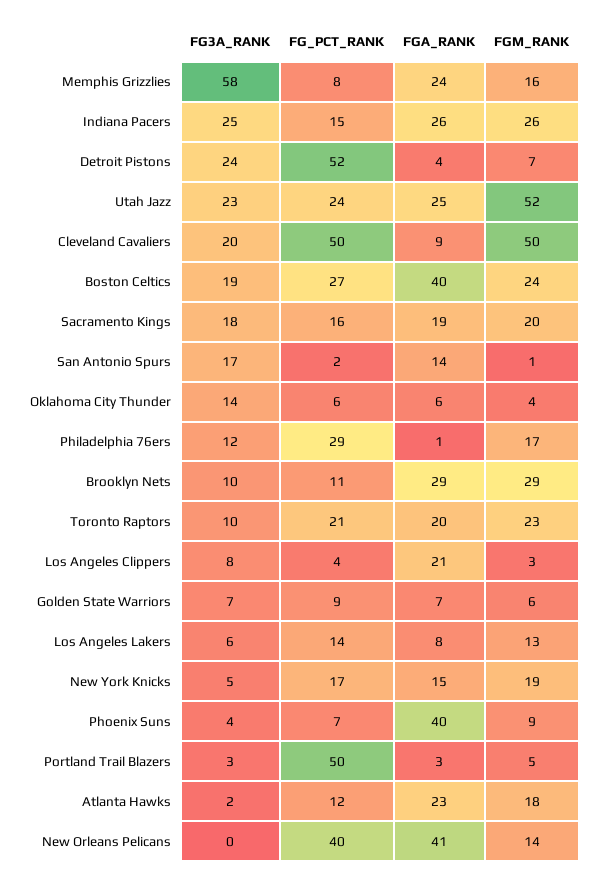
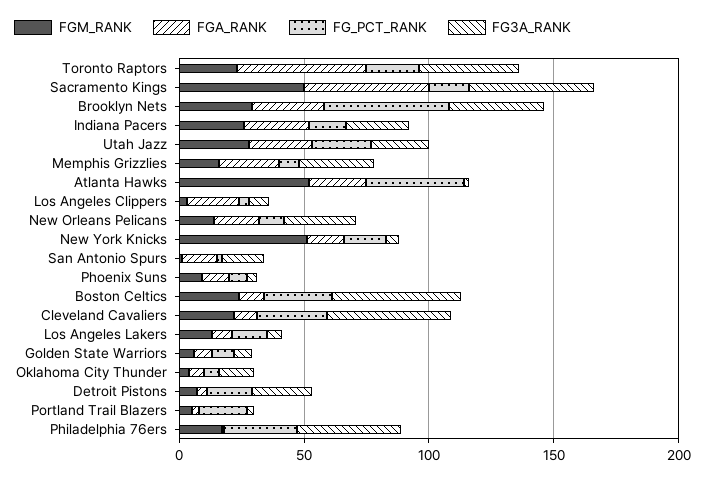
  {
    "FG3A_RANK": {
-     "Memphis Grizzlies": 58,
+     "Memphis Grizzlies": 30,
      "Indiana Pacers": 25,
      "Detroit Pistons": 24,
      "Utah Jazz": 23,
-     "Cleveland Cavaliers": 20,
+     "Cleveland Cavaliers": 50,
-     "Boston Celtics": 19,
+     "Boston Celtics": 50,
-     "Sacramento Kings": 18,
+     "Sacramento Kings": 50,
      "San Antonio Spurs": 17,
      "Oklahoma City Thunder": 14,
-     "Philadelphia 76ers": 12,
+     "Philadelphia 76ers": 40,
-     "Brooklyn Nets": 10,
+     "Brooklyn Nets": 40,
-     "Toronto Raptors": 10,
+     "Toronto Raptors": 40,
      "Los Angeles Clippers": 8,
      "Golden State Warriors": 7,
      "Los Angeles Lakers": 6,
      "New York Knicks": 5,
      "Phoenix Suns": 4,
      "Portland Trail Blazers": 3,
      "Atlanta Hawks": 2,
-     "New Orleans Pelicans": 0
+     "New Orleans Pelicans": 30
    },
    "FG_PCT_RANK": {
      "Memphis Grizzlies": 8,
      "Indiana Pacers": 15,
-     "Detroit Pistons": 52,
+     "Detroit Pistons": 20,
      "Utah Jazz": 24,
-     "Cleveland Cavaliers": 50,
+     "Cleveland Cavaliers": 30,
      "Boston Celtics": 27,
      "Sacramento Kings": 16,
      "San Antonio Spurs": 2,
      "Oklahoma City Thunder": 6,
      "Philadelphia 76ers": 29,
-     "Brooklyn Nets": 11,
+     "Brooklyn Nets": 50,
      "Toronto Raptors": 21,
      "Los Angeles Clippers": 4,
      "Golden State Warriors": 9,
      "Los Angeles Lakers": 14,
      "New York Knicks": 17,
      "Phoenix Suns": 7,
-     "Portland Trail Blazers": 50,
+     "Portland Trail Blazers": 20,
-     "Atlanta Hawks": 12,
+     "Atlanta Hawks": 40,
-     "New Orleans Pelicans": 40
+     "New Orleans Pelicans": 10
    },
    "FGA_RANK": {
      "Memphis Grizzlies": 24,
      "Indiana Pacers": 26,
      "Detroit Pistons": 4,
      "Utah Jazz": 25,
      "Cleveland Cavaliers": 9,
-     "Boston Celtics": 40,
+     "Boston Celtics": 10,
-     "Sacramento Kings": 19,
+     "Sacramento Kings": 50,
      "San Antonio Spurs": 14,
      "Oklahoma City Thunder": 6,
      "Philadelphia 76ers": 1,
      "Brooklyn Nets": 29,
-     "Toronto Raptors": 20,
+     "Toronto Raptors": 50,
      "Los Angeles Clippers": 21,
      "Golden State Warriors": 7,
      "Los Angeles Lakers": 8,
      "New York Knicks": 15,
-     "Phoenix Suns": 40,
+     "Phoenix Suns": 10,
      "Portland Trail Blazers": 3,
      "Atlanta Hawks": 23,
-     "New Orleans Pelicans": 41
+     "New Orleans Pelicans": 20
    },
    "FGM_RANK": {
      "Memphis Grizzlies": 16,
      "Indiana Pacers": 26,
      "Detroit Pistons": 7,
-     "Utah Jazz": 52,
+     "Utah Jazz": 30,
-     "Cleveland Cavaliers": 50,
+     "Cleveland Cavaliers": 20,
      "Boston Celtics": 24,
-     "Sacramento Kings": 20,
+     "Sacramento Kings": 50,
      "San Antonio Spurs": 1,
      "Oklahoma City Thunder": 4,
      "Philadelphia 76ers": 17,
      "Brooklyn Nets": 29,
      "Toronto Raptors": 23,
      "Los Angeles Clippers": 3,
      "Golden State Warriors": 6,
      "Los Angeles Lakers": 13,
-     "New York Knicks": 19,
+     "New York Knicks": 50,
      "Phoenix Suns": 9,
      "Portland Trail Blazers": 5,
-     "Atlanta Hawks": 18,
+     "Atlanta Hawks": 50,
      "New Orleans Pelicans": 14
    }
  }

